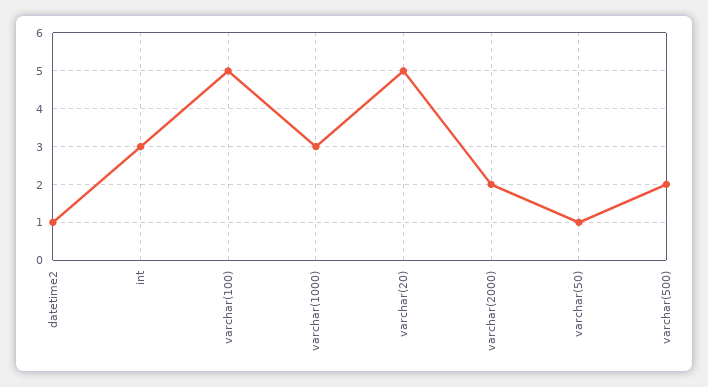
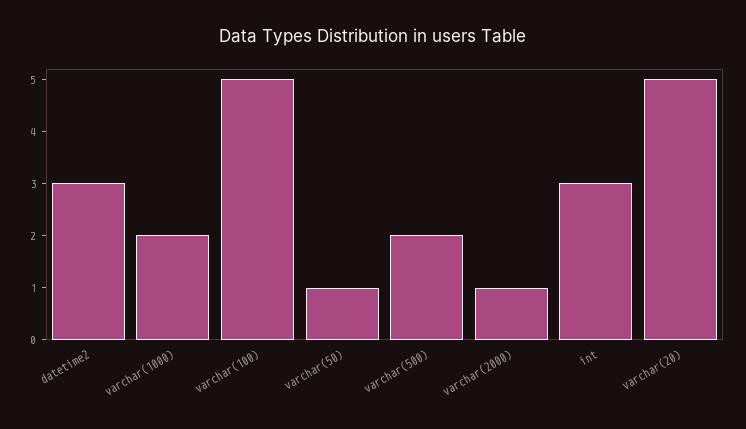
  {
-   "datetime2": 1,
+   "datetime2": 3,
    "int": 3,
    "varchar(100)": 5,
-   "varchar(1000)": 3,
+   "varchar(1000)": 2,
    "varchar(20)": 5,
-   "varchar(2000)": 2,
+   "varchar(2000)": 1,
    "varchar(50)": 1,
    "varchar(500)": 2
  }

